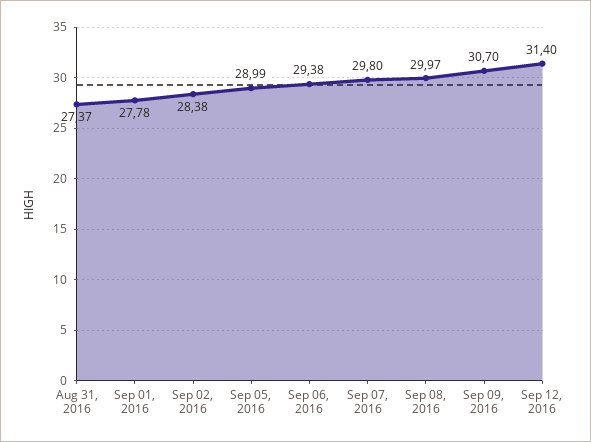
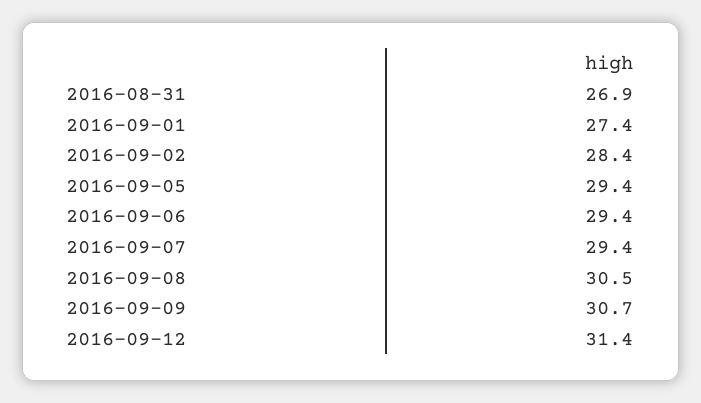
  {
-   "Aug 31, 2016": 27.37,
+   "Aug 31, 2016": 26.9,
-   "Sep 01, 2016": 27.78,
+   "Sep 01, 2016": 27.4,
    "Sep 02, 2016": 28.38,
-   "Sep 05, 2016": 28.99,
+   "Sep 05, 2016": 29.4,
    "Sep 06, 2016": 29.38,
-   "Sep 07, 2016": 29.8,
+   "Sep 07, 2016": 29.4,
-   "Sep 08, 2016": 29.97,
+   "Sep 08, 2016": 30.5,
    "Sep 09, 2016": 30.7,
    "Sep 12, 2016": 31.4
  }

